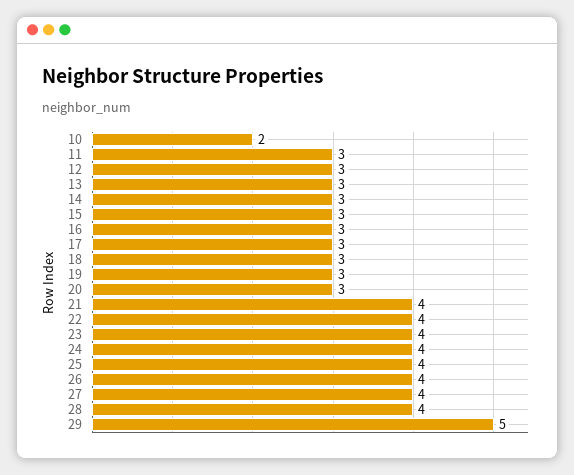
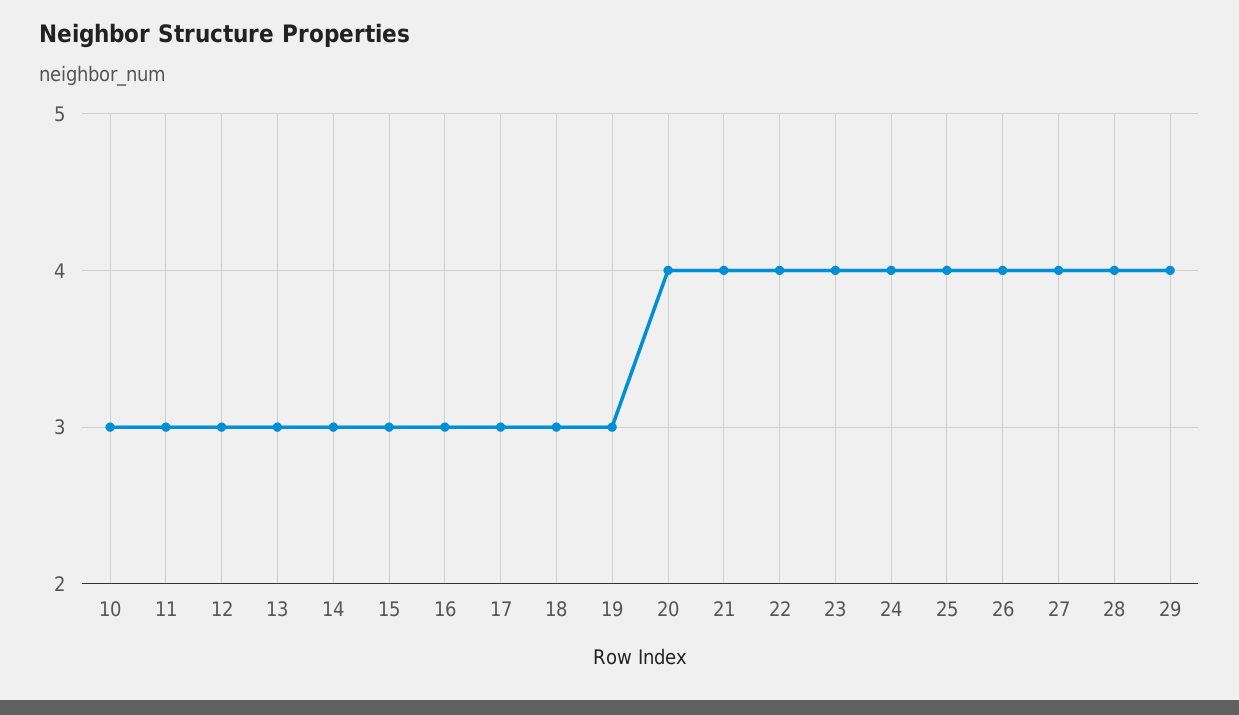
  {
-   "10": 2,
+   "10": 3,
    "11": 3,
    "12": 3,
    "13": 3,
    "14": 3,
    "15": 3,
    "16": 3,
    "17": 3,
    "18": 3,
    "19": 3,
-   "20": 3,
+   "20": 4,
    "21": 4,
    "22": 4,
    "23": 4,
    "24": 4,
    "25": 4,
    "26": 4,
    "27": 4,
    "28": 4,
-   "29": 5
+   "29": 4
  }

